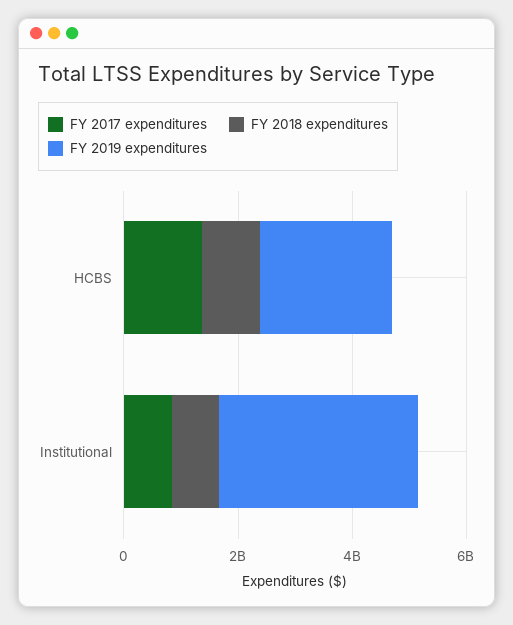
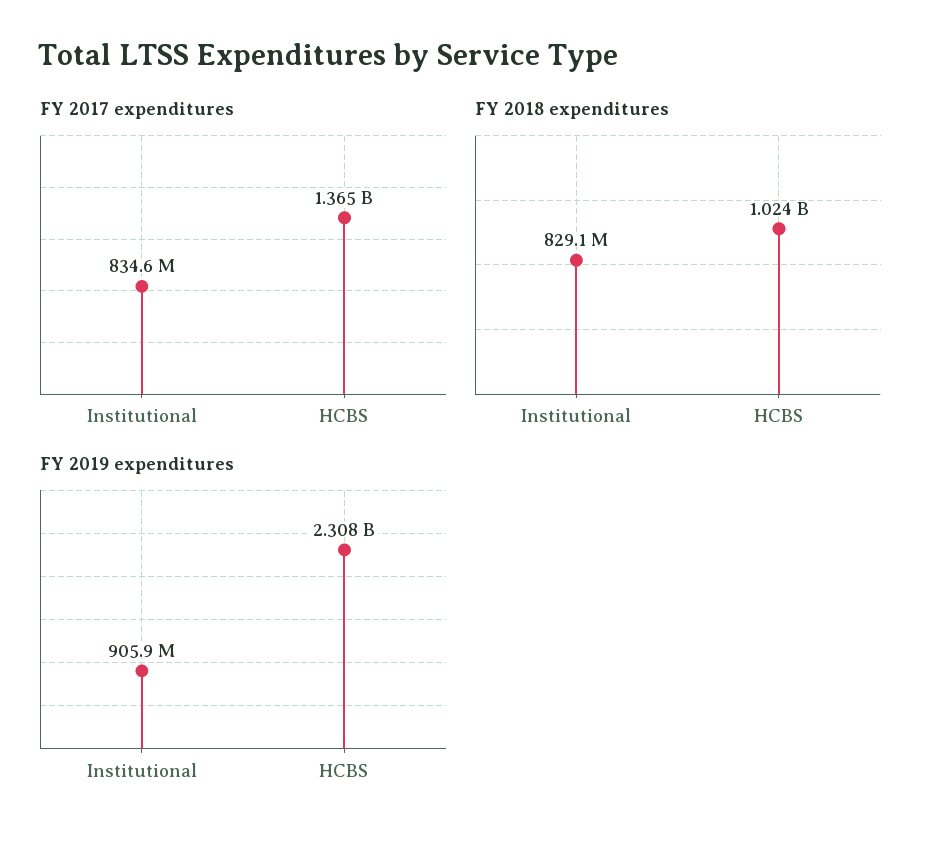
  {
    "FY 2017 expenditures": {
      "HCBS": 1365000000,
      "Institutional": 834600000
    },
    "FY 2018 expenditures": {
      "HCBS": 1024000000,
      "Institutional": 829100000
    },
    "FY 2019 expenditures": {
      "HCBS": 2308000000,
-     "Institutional": 3500000000
+     "Institutional": 905900000
    }
  }

